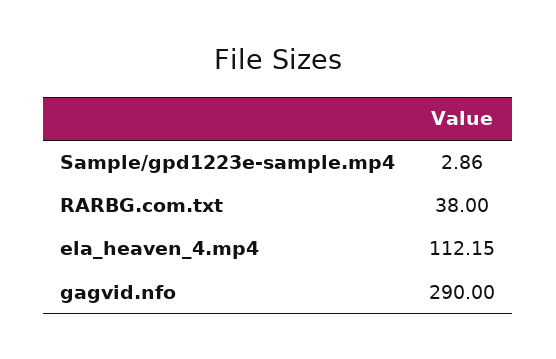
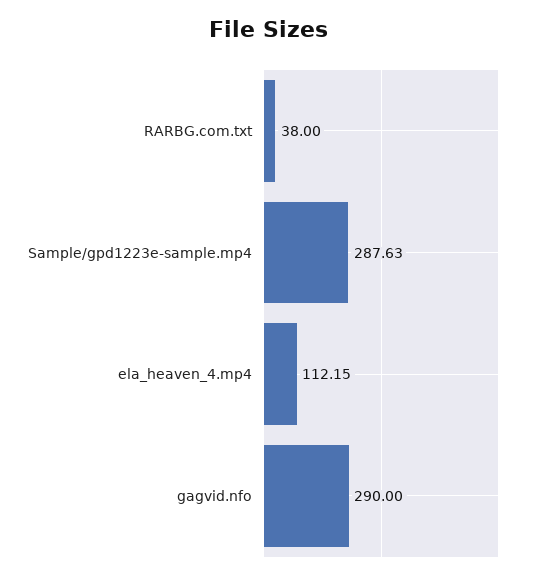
  {
-   "Sample/gpd1223e-sample.mp4": 2.86,
+   "Sample/gpd1223e-sample.mp4": 287.63,
    "RARBG.com.txt": 38,
    "ela_heaven_4.mp4": 112.15,
    "gagvid.nfo": 290
  }

